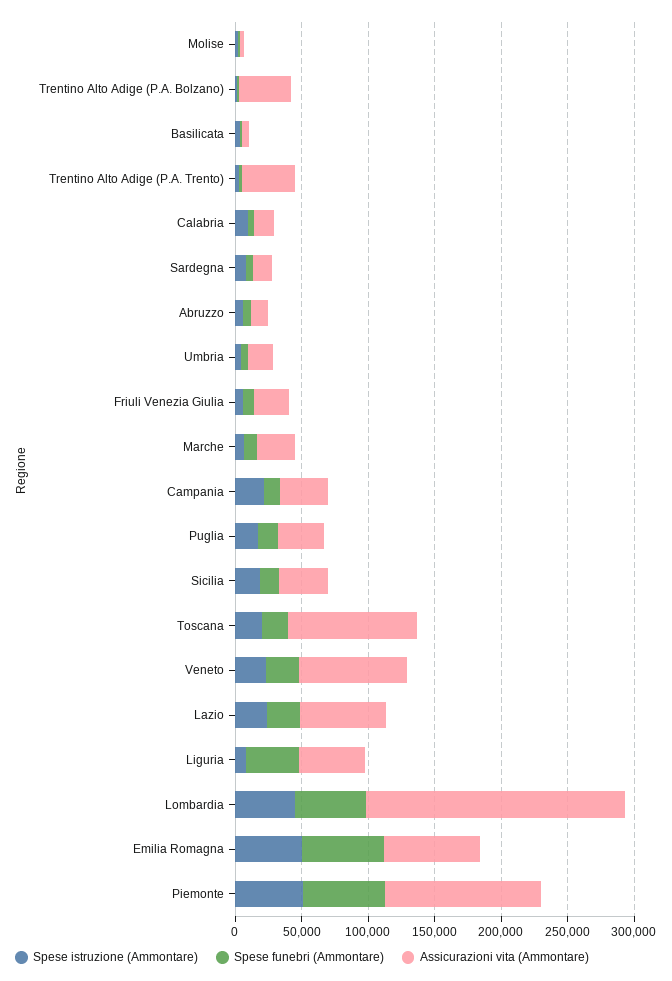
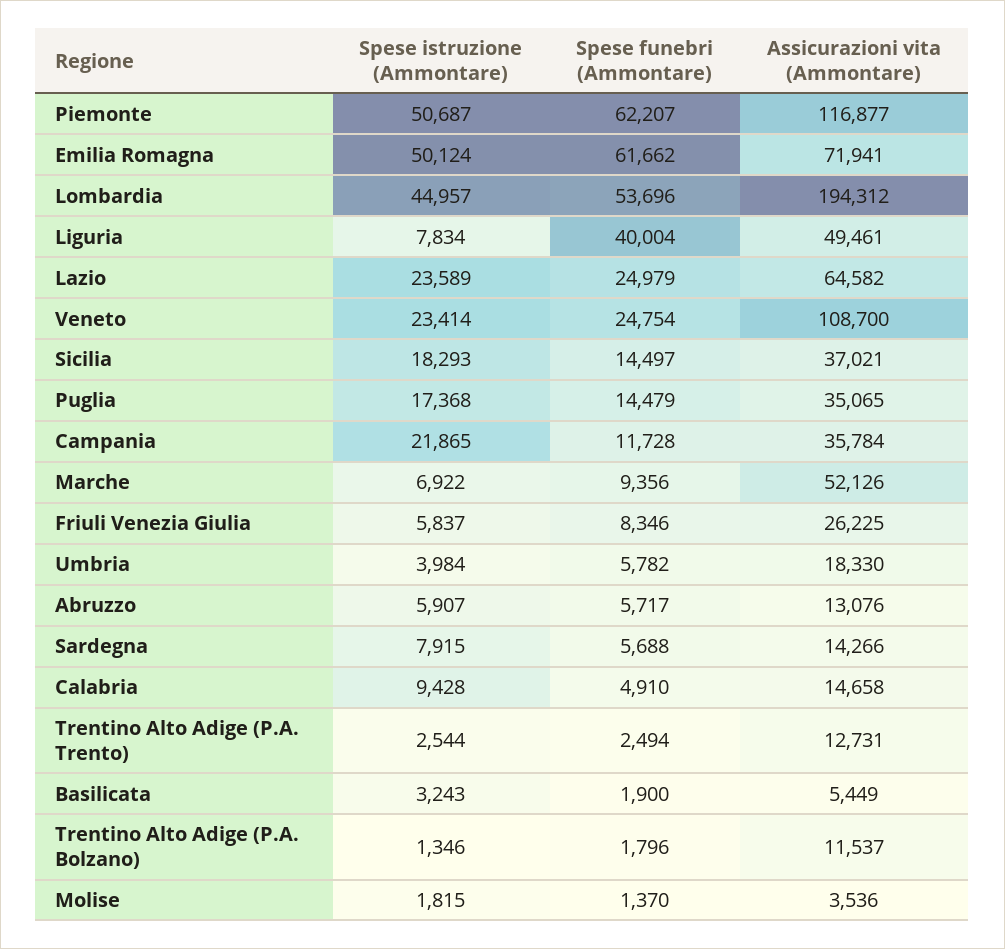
  {
    "Spese istruzione (Ammontare)": {
      "Molise": 1815,
      "Trentino Alto Adige (P.A. Bolzano)": 1346,
      "Basilicata": 3243,
      "Trentino Alto Adige (P.A. Trento)": 2544,
      "Calabria": 9428,
      "Sardegna": 7915,
      "Abruzzo": 5907,
      "Umbria": 3984,
      "Friuli Venezia Giulia": 5837,
      "Marche": 6922,
      "Campania": 21865,
      "Puglia": 17368,
      "Sicilia": 18293,
-     "Toscana": 20000,
      "Veneto": 23414,
      "Lazio": 23589,
      "Liguria": 7834,
      "Lombardia": 44957,
      "Emilia Romagna": 50124,
      "Piemonte": 50687
    },
    "Spese funebri (Ammontare)": {
      "Molise": 1370,
      "Trentino Alto Adige (P.A. Bolzano)": 1796,
      "Basilicata": 1900,
      "Trentino Alto Adige (P.A. Trento)": 2494,
      "Calabria": 4910,
      "Sardegna": 5688,
      "Abruzzo": 5717,
      "Umbria": 5782,
      "Friuli Venezia Giulia": 8346,
      "Marche": 9356,
      "Campania": 11728,
      "Puglia": 14479,
      "Sicilia": 14497,
-     "Toscana": 20000,
      "Veneto": 24754,
      "Lazio": 24979,
      "Liguria": 40004,
      "Lombardia": 53696,
      "Emilia Romagna": 61662,
      "Piemonte": 62207
    },
    "Assicurazioni vita (Ammontare)": {
      "Molise": 3536,
-     "Trentino Alto Adige (P.A. Bolzano)": 40000,
+     "Trentino Alto Adige (P.A. Bolzano)": 11537,
      "Basilicata": 5449,
-     "Trentino Alto Adige (P.A. Trento)": 40000,
+     "Trentino Alto Adige (P.A. Trento)": 12731,
      "Calabria": 14658,
      "Sardegna": 14266,
      "Abruzzo": 13076,
      "Umbria": 18330,
      "Friuli Venezia Giulia": 26225,
-     "Marche": 30000,
+     "Marche": 52126,
      "Campania": 35784,
      "Puglia": 35065,
      "Sicilia": 37021,
-     "Toscana": 100000,
-     "Veneto": 80000,
+     "Veneto": 108700,
      "Lazio": 64582,
      "Liguria": 49461,
      "Lombardia": 194312,
      "Emilia Romagna": 71941,
      "Piemonte": 116877
    }
  }

